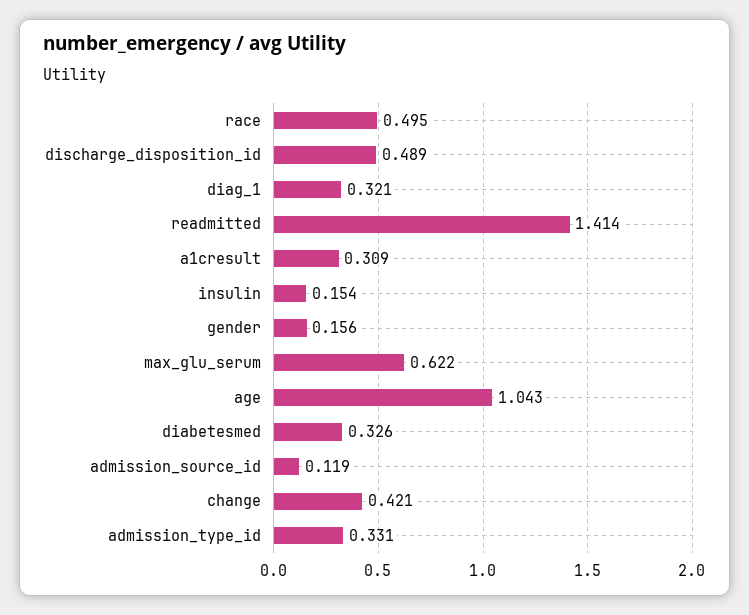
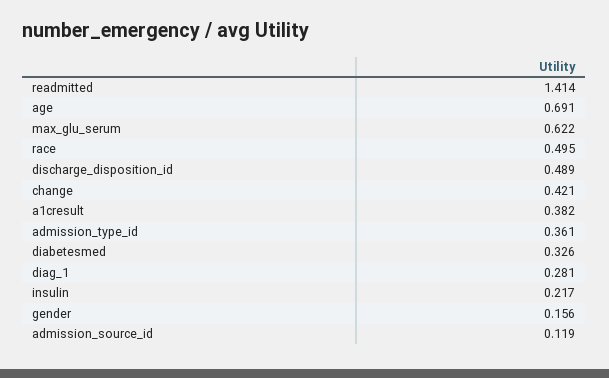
  {
    "race": 0.495,
    "discharge_disposition_id": 0.489,
-   "diag_1": 0.321,
+   "diag_1": 0.281,
    "readmitted": 1.414,
-   "a1cresult": 0.309,
+   "a1cresult": 0.382,
-   "insulin": 0.154,
+   "insulin": 0.217,
    "gender": 0.156,
    "max_glu_serum": 0.622,
-   "age": 1.043,
+   "age": 0.691,
    "diabetesmed": 0.326,
    "admission_source_id": 0.119,
    "change": 0.421,
-   "admission_type_id": 0.331
+   "admission_type_id": 0.361
  }

